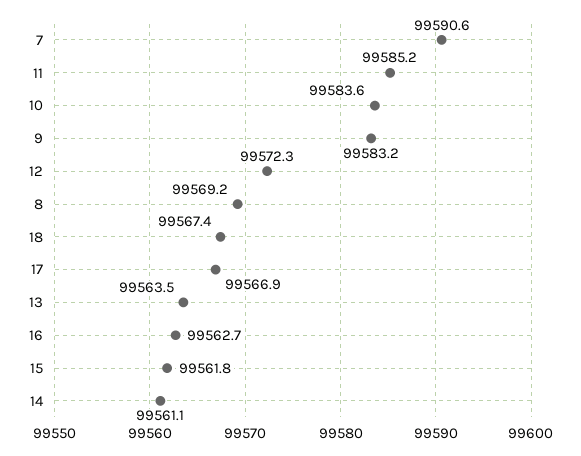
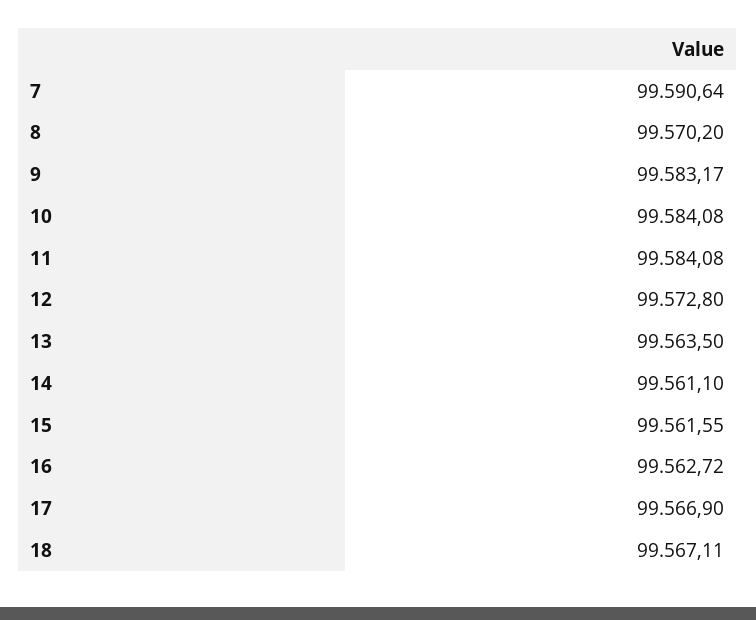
  {
    "7": 99590.64,
-   "11": 99585.2,
+   "11": 99584.08,
-   "10": 99583.6,
+   "10": 99584.08,
    "9": 99583.17,
-   "12": 99572.3,
+   "12": 99572.8,
-   "8": 99569.2,
+   "8": 99570.2,
-   "18": 99567.4,
+   "18": 99567.11,
    "17": 99566.9,
    "13": 99563.5,
    "16": 99562.72,
-   "15": 99561.8,
+   "15": 99561.55,
    "14": 99561.1
  }

